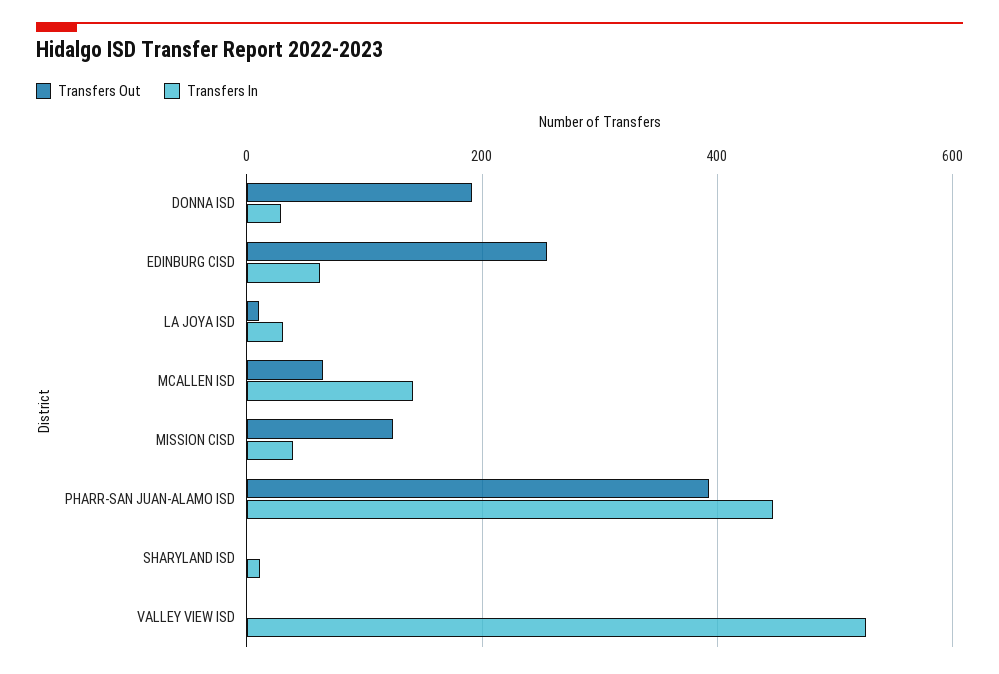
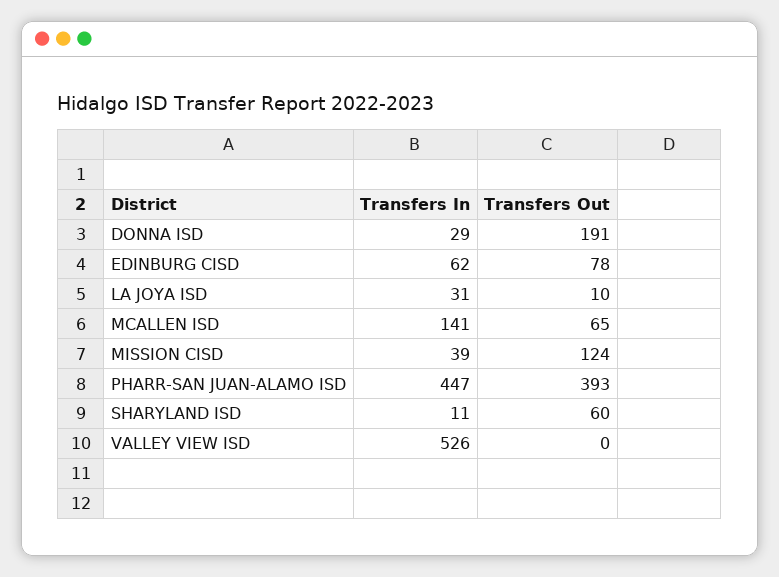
  {
    "Transfers Out": {
      "DONNA ISD": 191,
-     "EDINBURG CISD": 260,
+     "EDINBURG CISD": 78,
      "LA JOYA ISD": 10,
      "MCALLEN ISD": 65,
      "MISSION CISD": 124,
      "PHARR-SAN JUAN-ALAMO ISD": 393,
-     "SHARYLAND ISD": 0,
+     "SHARYLAND ISD": 60,
      "VALLEY VIEW ISD": 0
    },
    "Transfers In": {
      "DONNA ISD": 29,
      "EDINBURG CISD": 62,
      "LA JOYA ISD": 31,
      "MCALLEN ISD": 141,
      "MISSION CISD": 39,
      "PHARR-SAN JUAN-ALAMO ISD": 447,
      "SHARYLAND ISD": 11,
      "VALLEY VIEW ISD": 526
    }
  }

